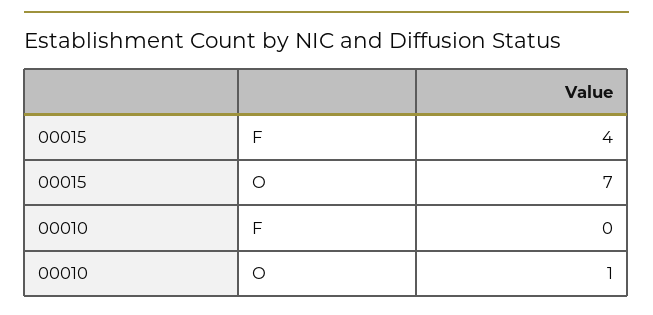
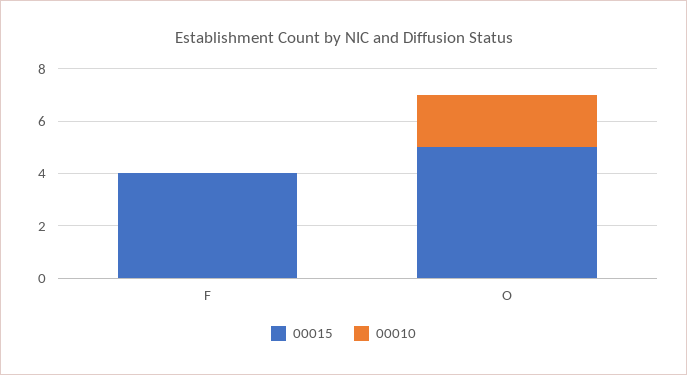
  {
    "00015": {
      "F": 4,
-     "O": 7
+     "O": 5
    },
    "00010": {
      "F": 0,
-     "O": 1
+     "O": 2
    }
  }

